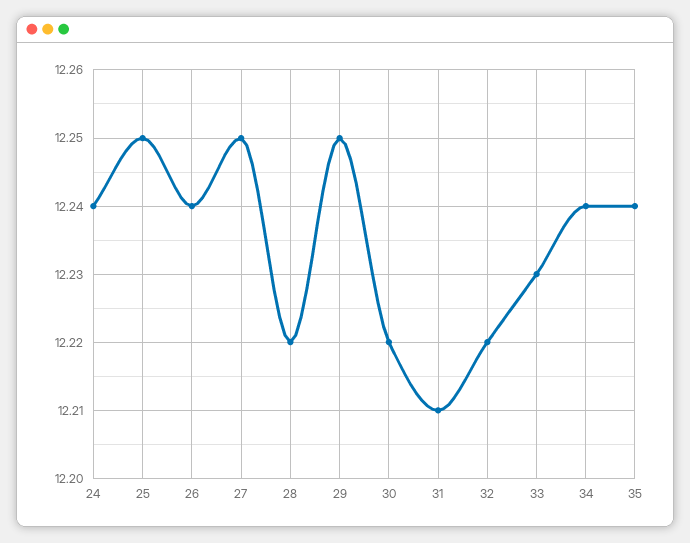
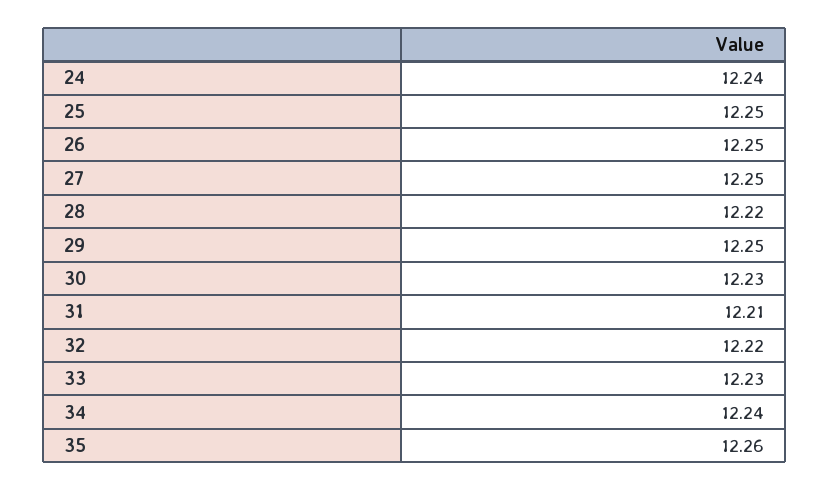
  {
    "24": 12.24,
    "25": 12.25,
-   "26": 12.24,
+   "26": 12.25,
    "27": 12.25,
    "28": 12.22,
    "29": 12.25,
-   "30": 12.22,
+   "30": 12.23,
    "31": 12.21,
    "32": 12.22,
    "33": 12.23,
    "34": 12.24,
-   "35": 12.24
+   "35": 12.26
  }

